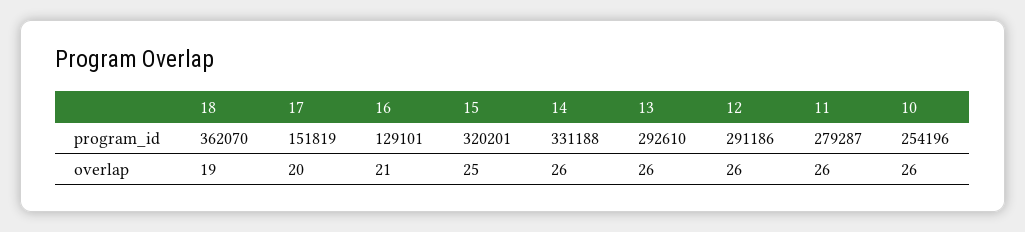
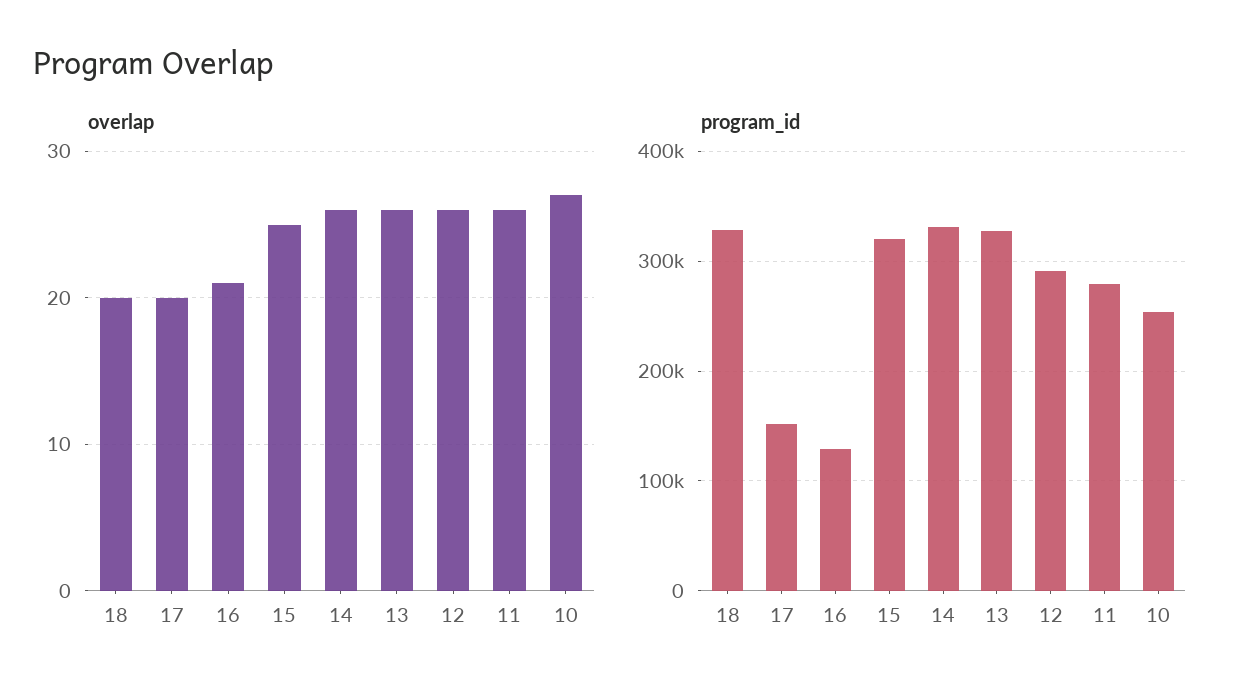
  {
    "program_id": {
-     "18": 362070,
+     "18": 330000,
      "17": 151819,
      "16": 129101,
      "15": 320201,
      "14": 331188,
-     "13": 292610,
+     "13": 330000,
      "12": 291186,
      "11": 279287,
      "10": 254196
    },
    "overlap": {
-     "18": 19,
+     "18": 20,
      "17": 20,
      "16": 21,
      "15": 25,
      "14": 26,
      "13": 26,
      "12": 26,
      "11": 26,
-     "10": 26
+     "10": 27
    }
  }

